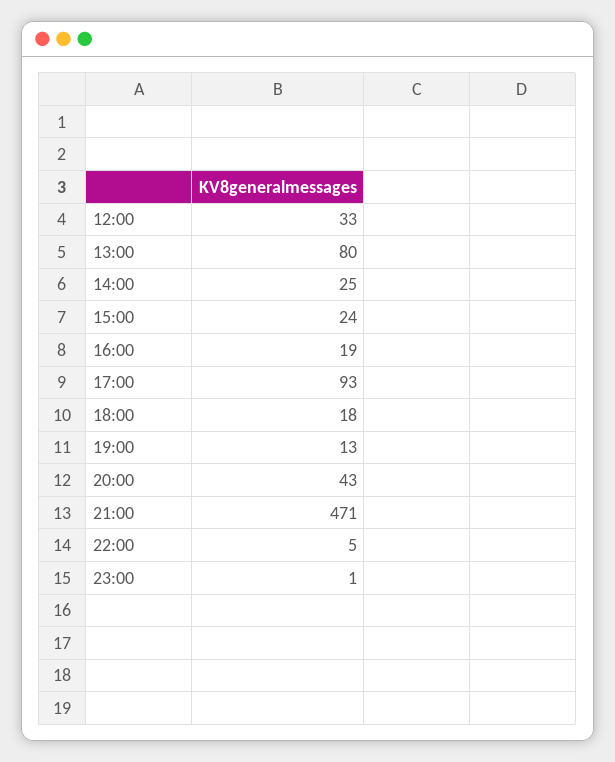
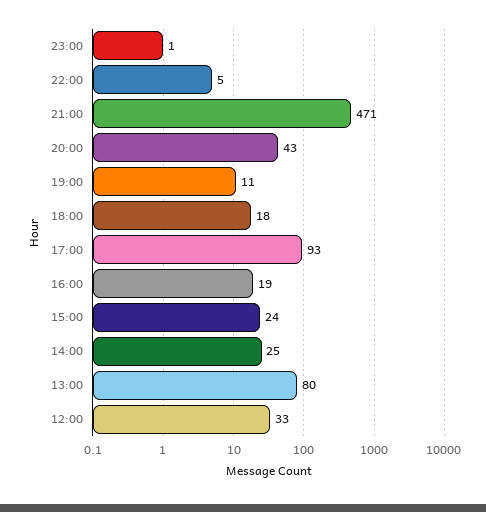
  {
    "12:00": 33,
    "13:00": 80,
    "14:00": 25,
    "15:00": 24,
    "16:00": 19,
    "17:00": 93,
    "18:00": 18,
-   "19:00": 13,
+   "19:00": 11,
    "20:00": 43,
    "21:00": 471,
    "22:00": 5,
    "23:00": 1
  }

